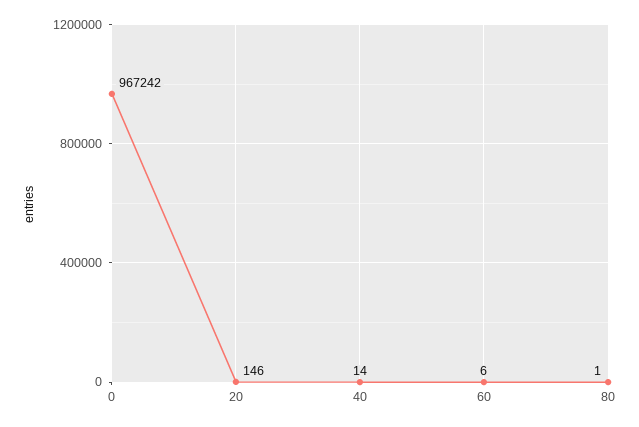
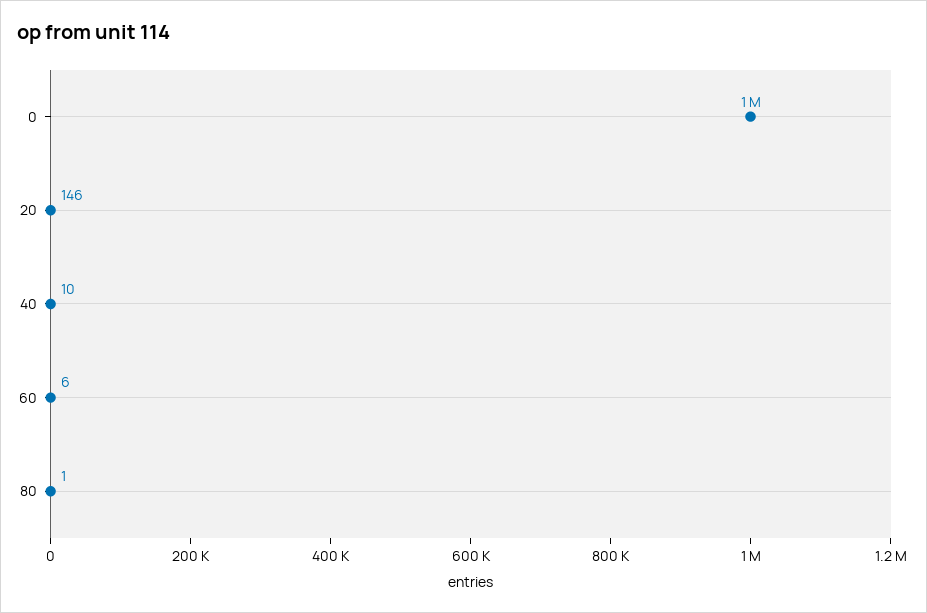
  {
-   "0": 967242,
+   "0": 1000000,
    "20": 146,
-   "40": 14,
+   "40": 10,
    "60": 6,
    "80": 1
  }

